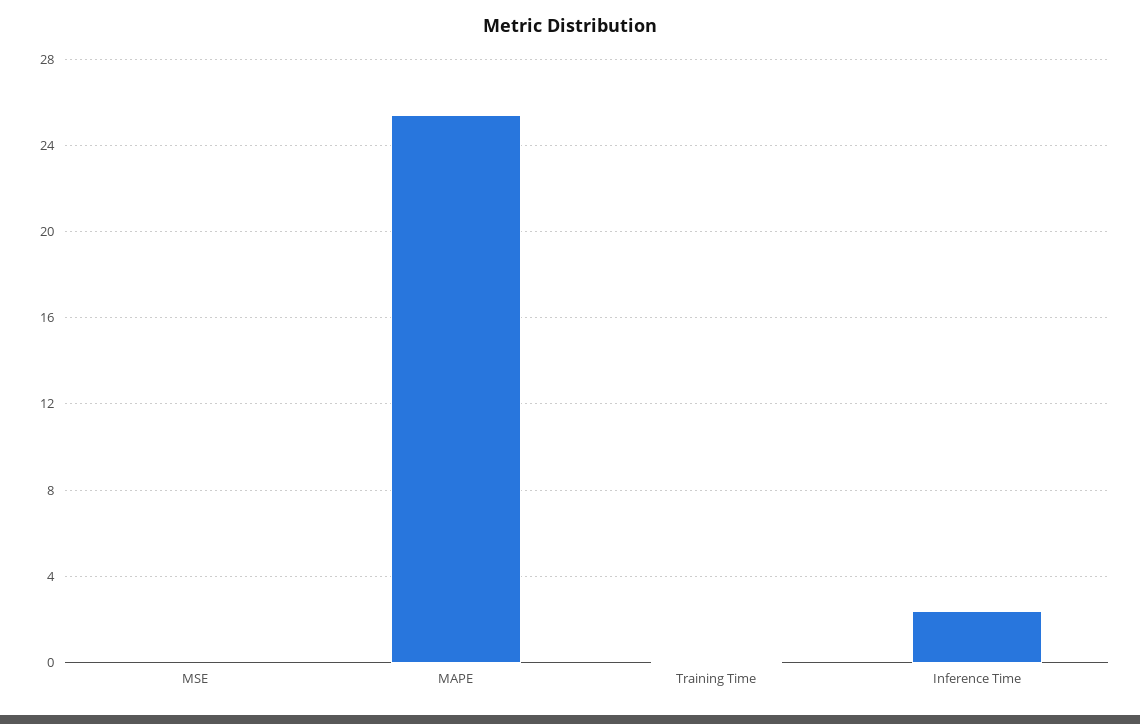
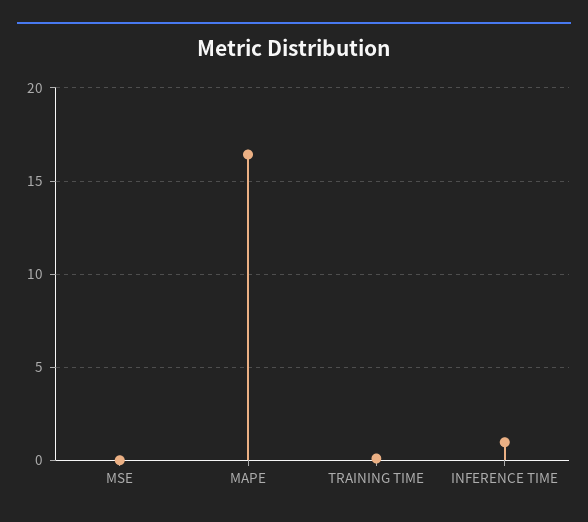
  {
    "MSE": 0,
-   "MAPE": 25.5,
+   "MAPE": 16.5,
    "Training Time": 0,
-   "Inference Time": 2.5
+   "Inference Time": 1
  }

